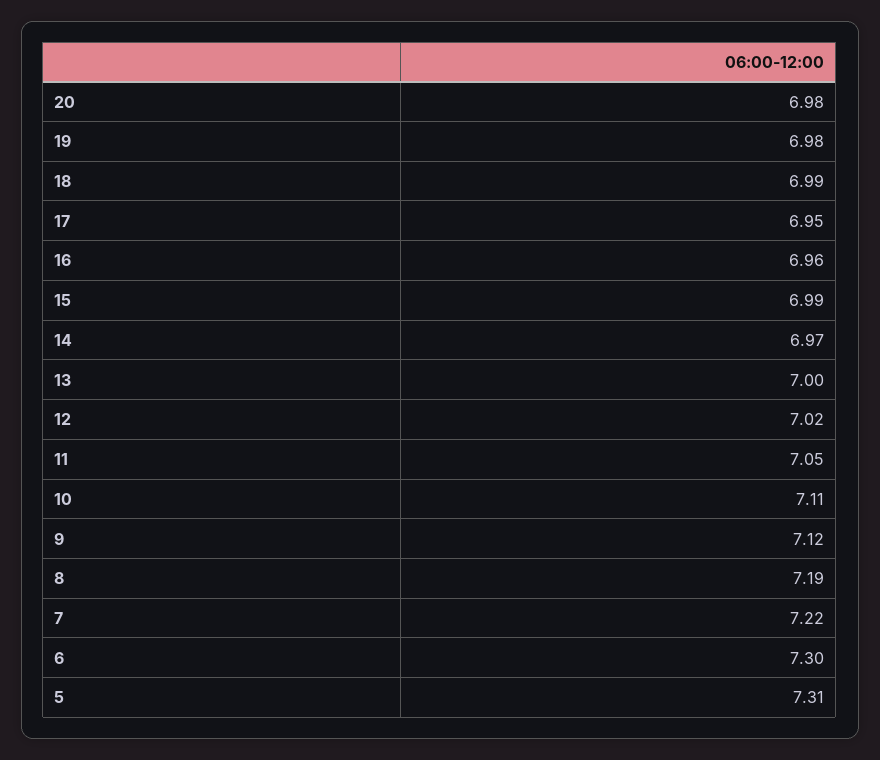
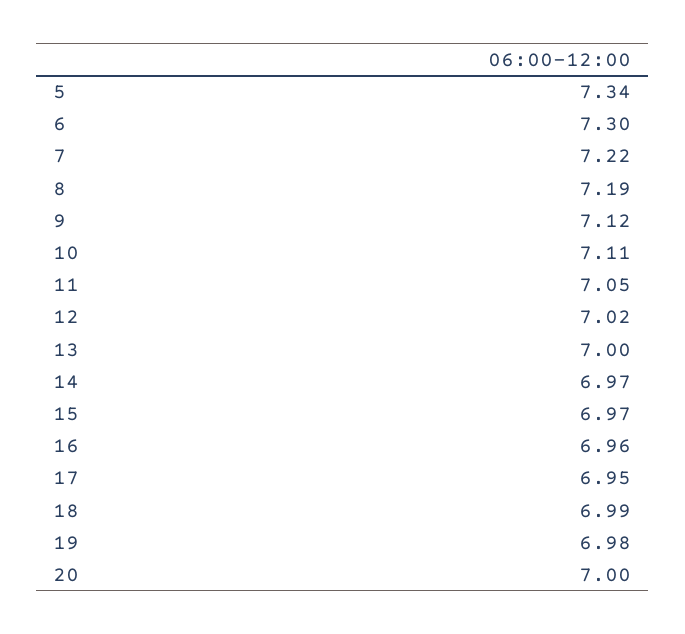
  {
-   "20": 6.98,
+   "20": 7,
    "19": 6.98,
    "18": 6.99,
    "17": 6.95,
    "16": 6.96,
-   "15": 6.99,
+   "15": 6.97,
    "14": 6.97,
    "13": 7,
    "12": 7.02,
    "11": 7.05,
    "10": 7.11,
    "9": 7.12,
    "8": 7.19,
    "7": 7.22,
    "6": 7.3,
-   "5": 7.31
+   "5": 7.34
  }

